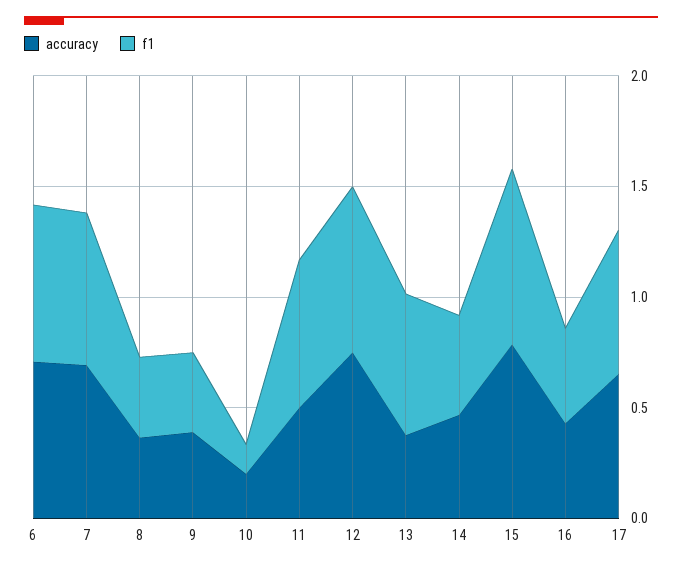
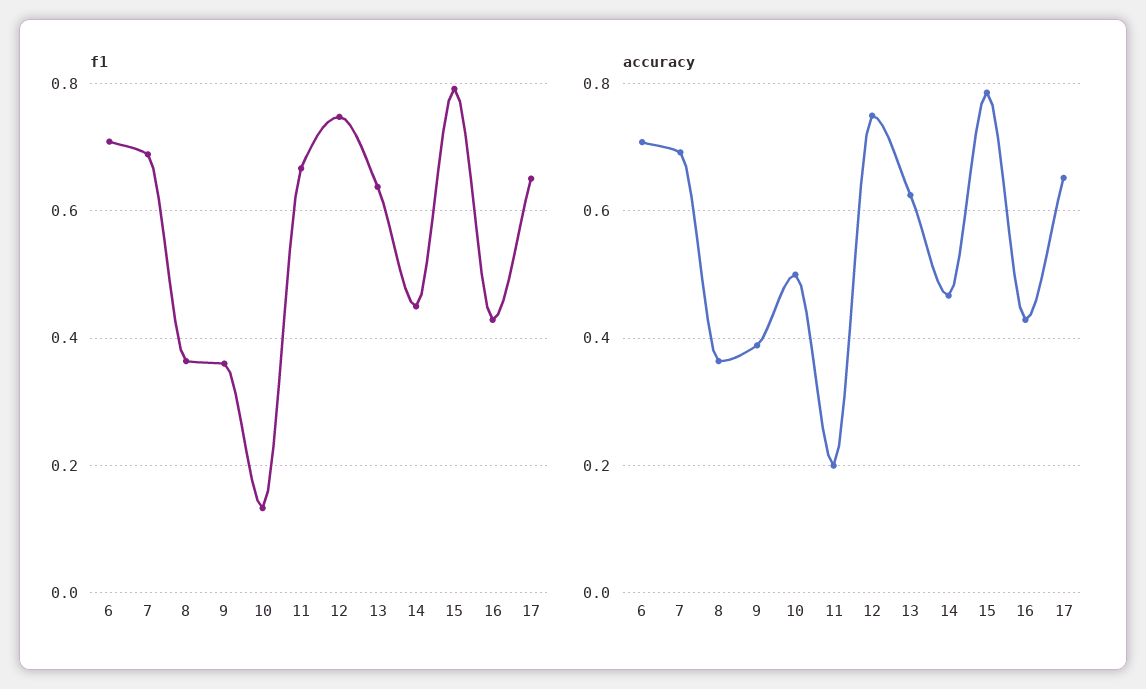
  {
    "accuracy": {
      "6": 0.7,
      "7": 0.7,
      "8": 0.36,
      "9": 0.38,
-     "10": 0.2,
+     "10": 0.5,
-     "11": 0.5,
+     "11": 0.2,
      "12": 0.76,
-     "13": 0.4,
+     "13": 0.62,
      "14": 0.46,
      "15": 0.78,
      "16": 0.42,
      "17": 0.66
    },
    "f1": {
      "6": 0.7,
      "7": 0.68,
      "8": 0.36,
      "9": 0.36,
      "10": 0.14,
      "11": 0.66,
      "12": 0.74,
      "13": 0.64,
      "14": 0.46,
      "15": 0.8,
      "16": 0.42,
      "17": 0.66
    }
  }

